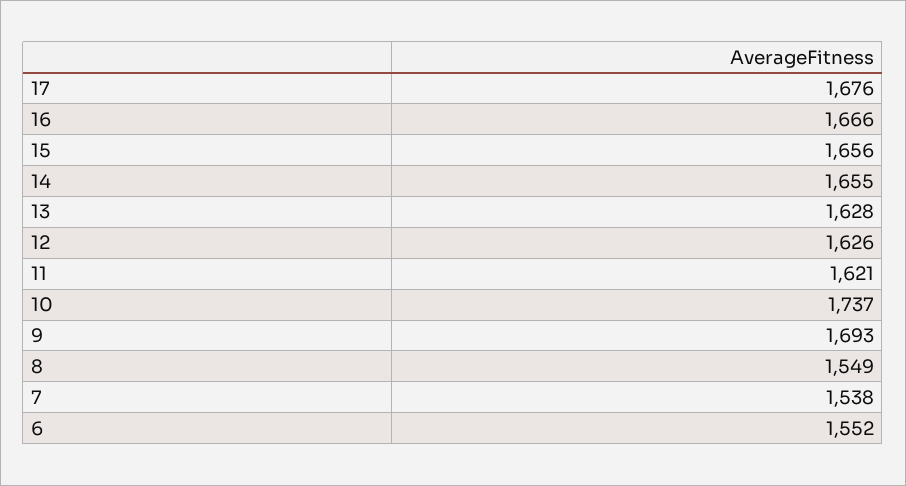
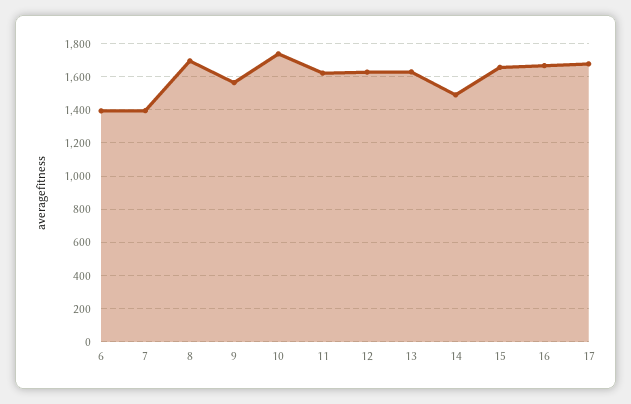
  {
    "17": 1676,
    "16": 1666,
    "15": 1656,
-   "14": 1655,
+   "14": 1500,
    "13": 1628,
    "12": 1626,
    "11": 1621,
    "10": 1737,
-   "9": 1693,
+   "9": 1550,
-   "8": 1549,
+   "8": 1700,
-   "7": 1538,
+   "7": 1400,
-   "6": 1552
+   "6": 1400
  }

